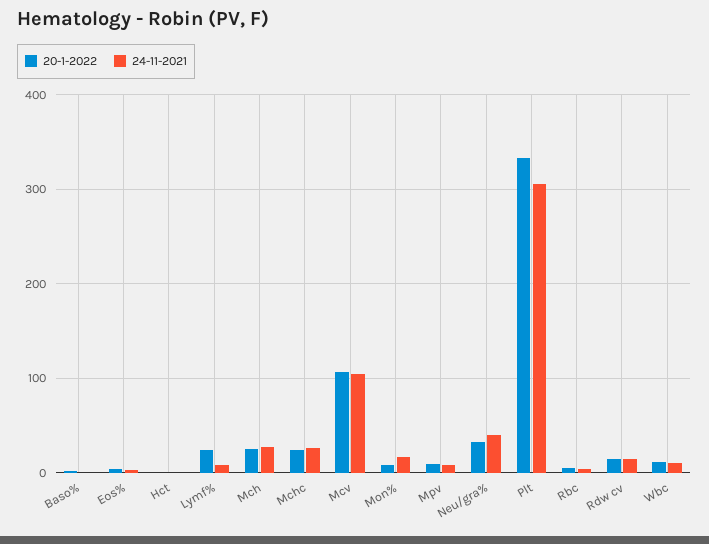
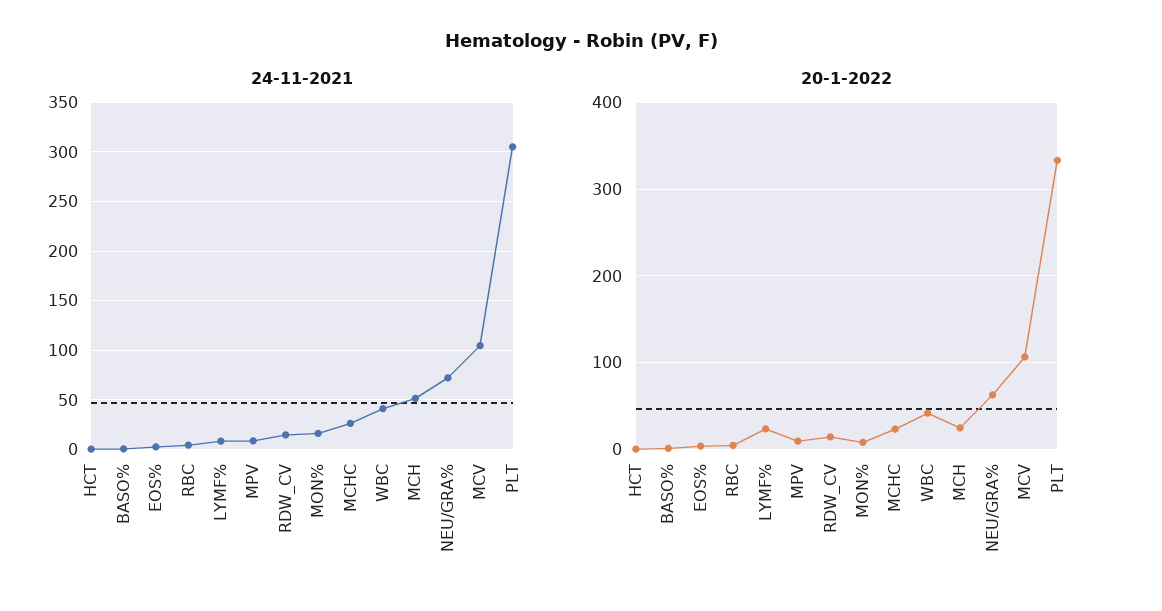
  {
    "20-1-2022": {
      "Baso%": 0,
      "Eos%": 0,
      "Hct": 0,
      "Lymf%": 20,
      "Mch": 30,
      "Mchc": 20,
      "Mcv": 110,
      "Mon%": 10,
      "Mpv": 10,
-     "Neu/gra%": 30,
+     "Neu/gra%": 60,
      "Plt": 330,
      "Rbc": 0,
      "Rdw cv": 10,
-     "Wbc": 10
+     "Wbc": 40
    },
    "24-11-2021": {
      "Baso%": 0,
      "Eos%": 0,
      "Hct": 0,
      "Lymf%": 10,
-     "Mch": 30,
+     "Mch": 50,
      "Mchc": 30,
      "Mcv": 100,
      "Mon%": 20,
      "Mpv": 10,
-     "Neu/gra%": 40,
+     "Neu/gra%": 70,
      "Plt": 310,
      "Rbc": 0,
      "Rdw cv": 10,
-     "Wbc": 10
+     "Wbc": 40
    }
  }

